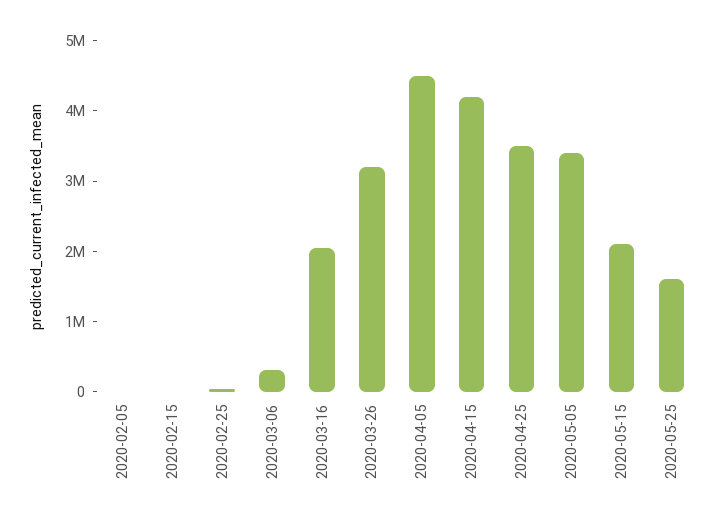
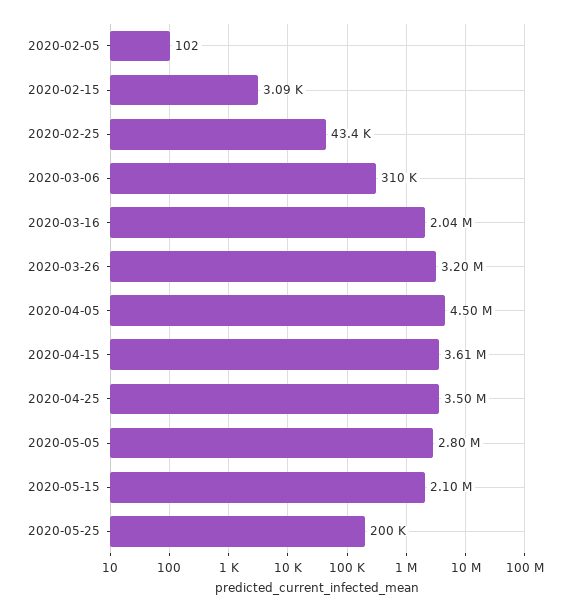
  {
    "2020-02-05": 102,
    "2020-02-15": 3090,
    "2020-02-25": 43400,
    "2020-03-06": 310000,
    "2020-03-16": 2040000,
    "2020-03-26": 3200000,
    "2020-04-05": 4500000,
-   "2020-04-15": 4200000,
+   "2020-04-15": 3610000,
    "2020-04-25": 3500000,
-   "2020-05-05": 3400000,
+   "2020-05-05": 2800000,
    "2020-05-15": 2100000,
-   "2020-05-25": 1600000
+   "2020-05-25": 200000
  }

